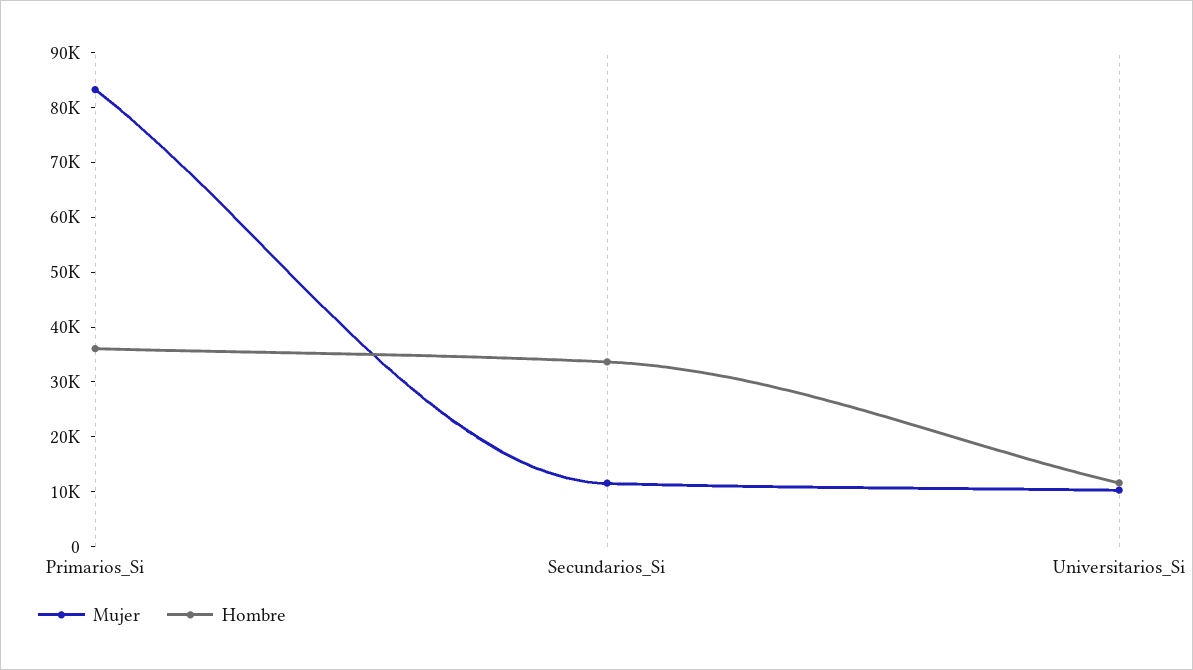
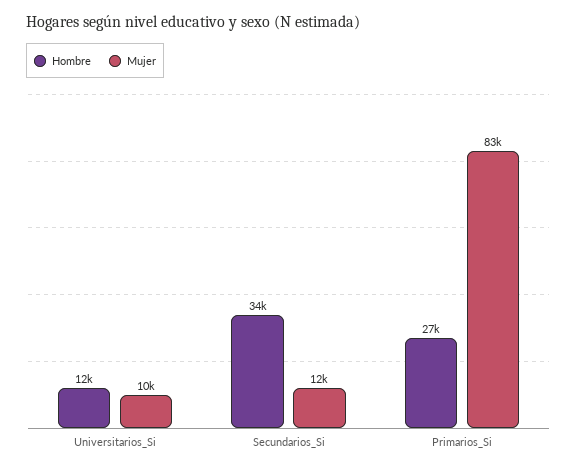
  {
    "Mujer": {
      "Primarios_Si": 83000,
      "Secundarios_Si": 12000,
      "Universitarios_Si": 10000
    },
    "Hombre": {
-     "Primarios_Si": 36000,
+     "Primarios_Si": 27000,
      "Secundarios_Si": 34000,
      "Universitarios_Si": 12000
    }
  }

